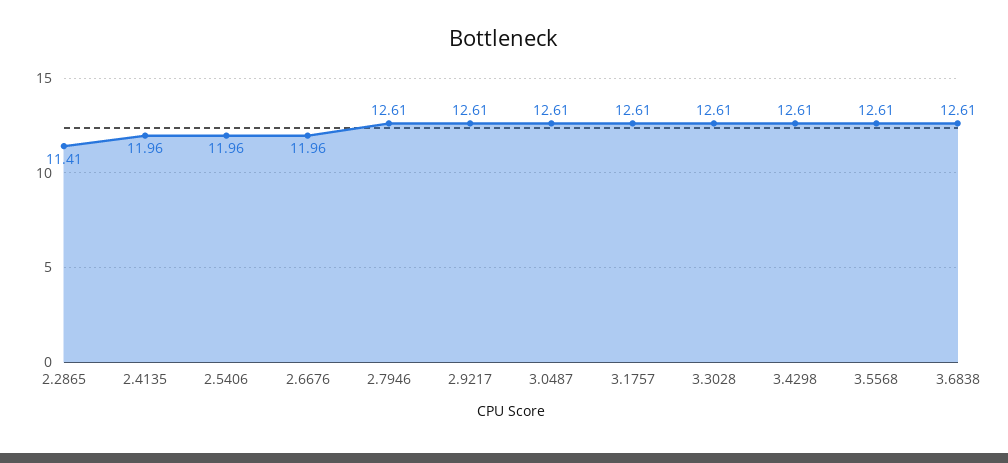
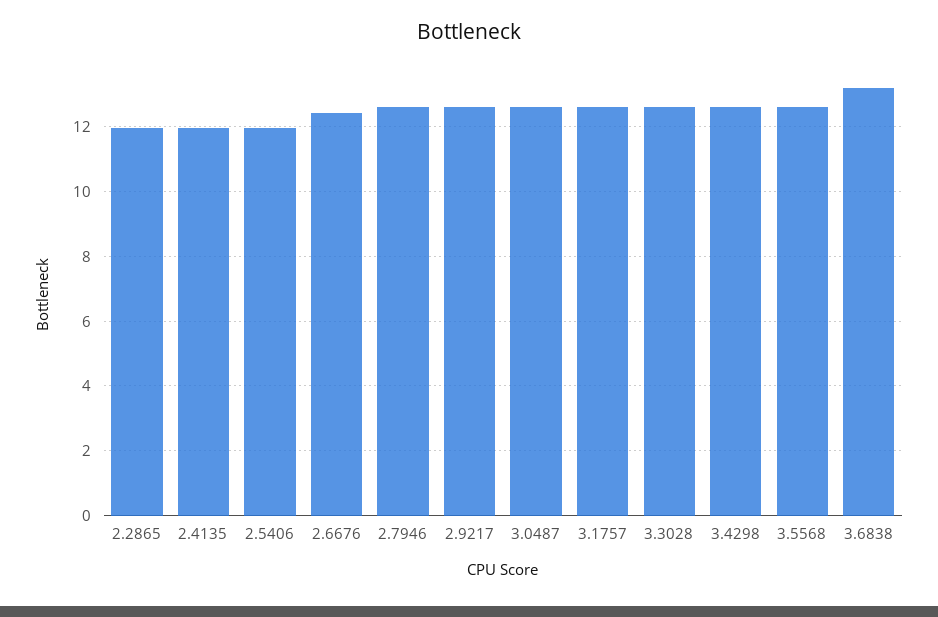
  {
-   "2.2865": 11.41,
+   "2.2865": 12,
    "2.4135": 11.96,
    "2.5406": 11.96,
-   "2.6676": 11.96,
+   "2.6676": 12.4,
    "2.7946": 12.61,
    "2.9217": 12.61,
    "3.0487": 12.61,
    "3.1757": 12.61,
    "3.3028": 12.61,
    "3.4298": 12.61,
    "3.5568": 12.61,
-   "3.6838": 12.61
+   "3.6838": 13.2
  }

